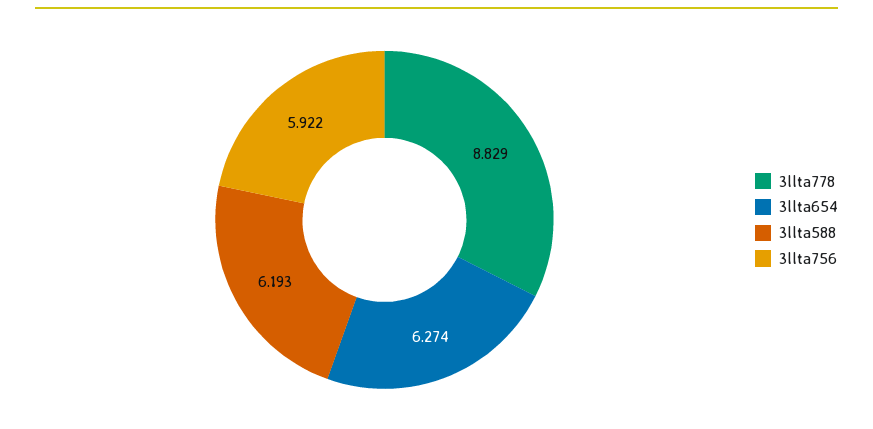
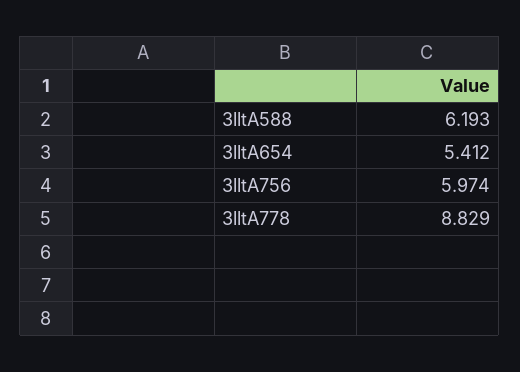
  {
    "3llta778": 8.829,
-   "3llta654": 6.274,
+   "3llta654": 5.412,
    "3llta588": 6.193,
-   "3llta756": 5.922
+   "3llta756": 5.974
  }

